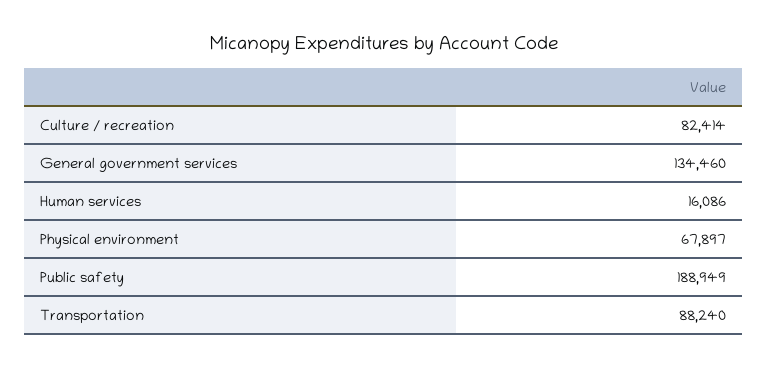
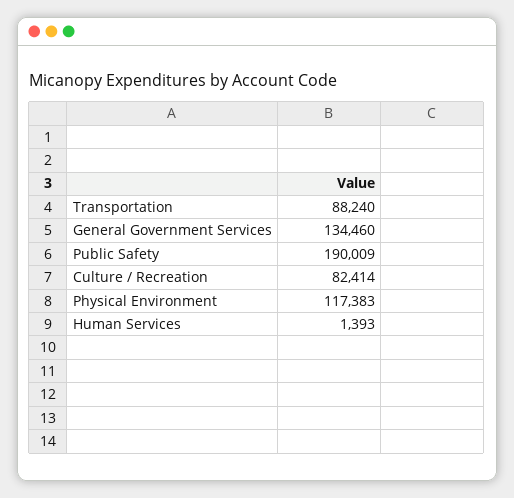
  {
    "Culture / recreation": 82414,
    "General government services": 134460,
-   "Human services": 16086,
+   "Human services": 1393,
-   "Physical environment": 67897,
+   "Physical environment": 117383,
-   "Public safety": 188949,
+   "Public safety": 190009,
    "Transportation": 88240
  }

